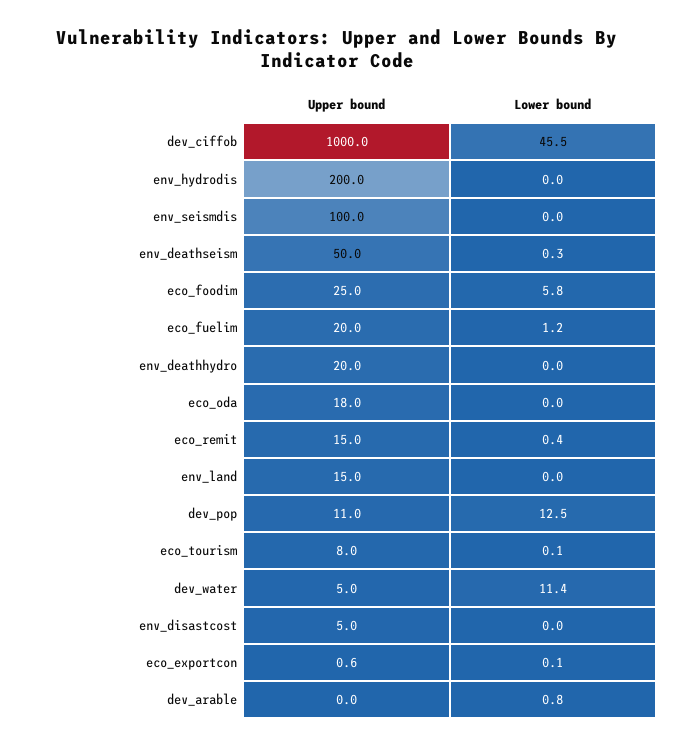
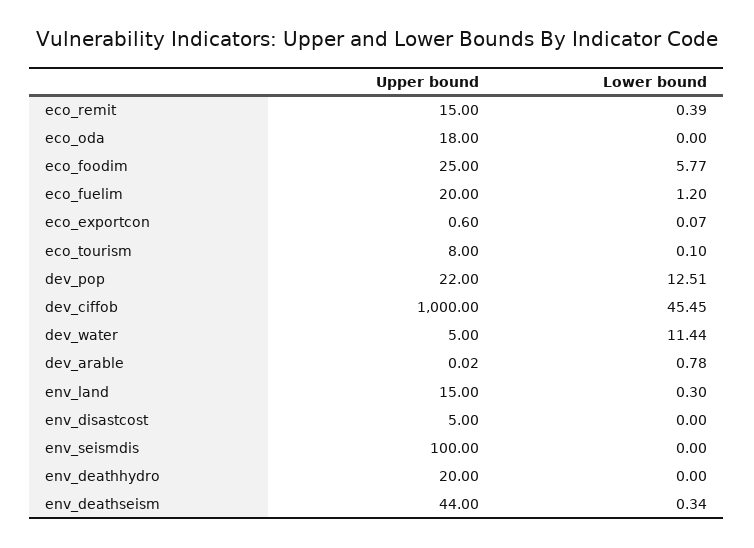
  {
    "Upper bound": {
      "dev_ciffob": 1000,
-     "env_hydrodis": 200,
      "env_seismdis": 100,
-     "env_deathseism": 50,
+     "env_deathseism": 44,
      "eco_foodim": 25,
      "eco_fuelim": 20,
      "env_deathhydro": 20,
      "eco_oda": 18,
      "eco_remit": 15,
      "env_land": 15,
-     "dev_pop": 11,
+     "dev_pop": 22,
      "eco_tourism": 8,
      "dev_water": 5,
      "env_disastcost": 5,
      "eco_exportcon": 0.6,
      "dev_arable": 0.02
    },
    "Lower bound": {
      "dev_ciffob": 45.45,
-     "env_hydrodis": 0,
      "env_seismdis": 0,
      "env_deathseism": 0.34,
      "eco_foodim": 5.77,
      "eco_fuelim": 1.2,
      "env_deathhydro": 0,
      "eco_oda": 0,
      "eco_remit": 0.39,
-     "env_land": 0,
+     "env_land": 0.3,
      "dev_pop": 12.51,
      "eco_tourism": 0.1,
      "dev_water": 11.44,
      "env_disastcost": 0,
      "eco_exportcon": 0.07,
      "dev_arable": 0.78
    }
  }

